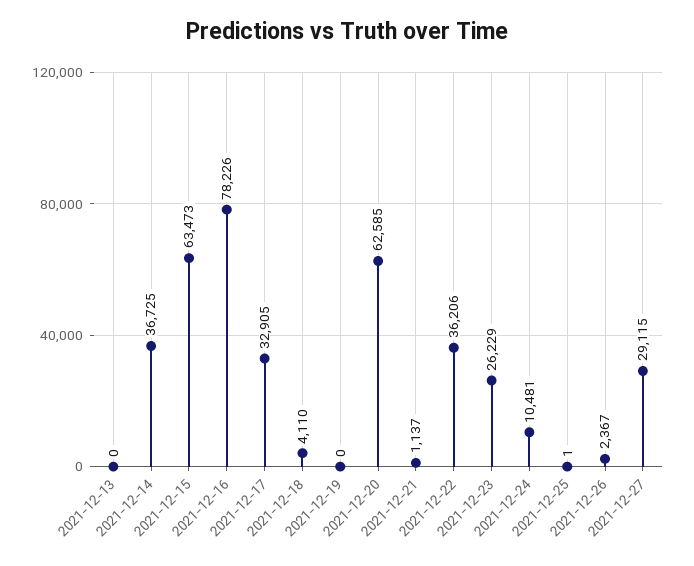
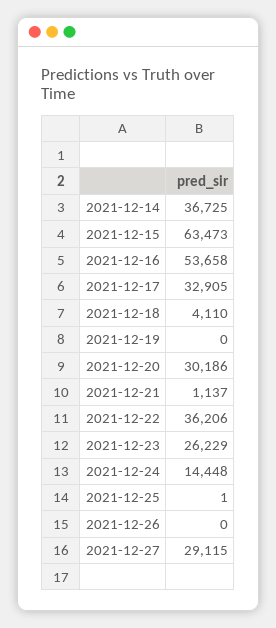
  {
-   "2021-12-13": 0,
    "2021-12-14": 36725,
    "2021-12-15": 63473,
-   "2021-12-16": 78226,
+   "2021-12-16": 53658,
    "2021-12-17": 32905,
    "2021-12-18": 4110,
    "2021-12-19": 0,
-   "2021-12-20": 62585,
+   "2021-12-20": 30186,
    "2021-12-21": 1137,
    "2021-12-22": 36206,
    "2021-12-23": 26229,
-   "2021-12-24": 10481,
+   "2021-12-24": 14448,
    "2021-12-25": 1,
-   "2021-12-26": 2367,
+   "2021-12-26": 0,
    "2021-12-27": 29115
  }

